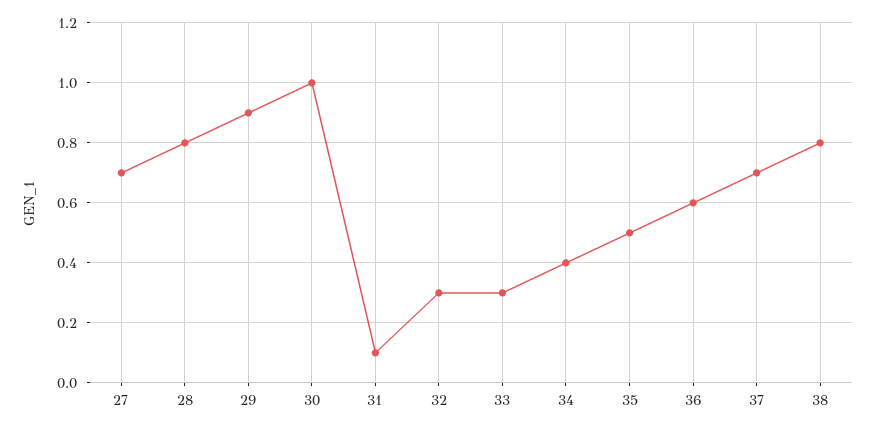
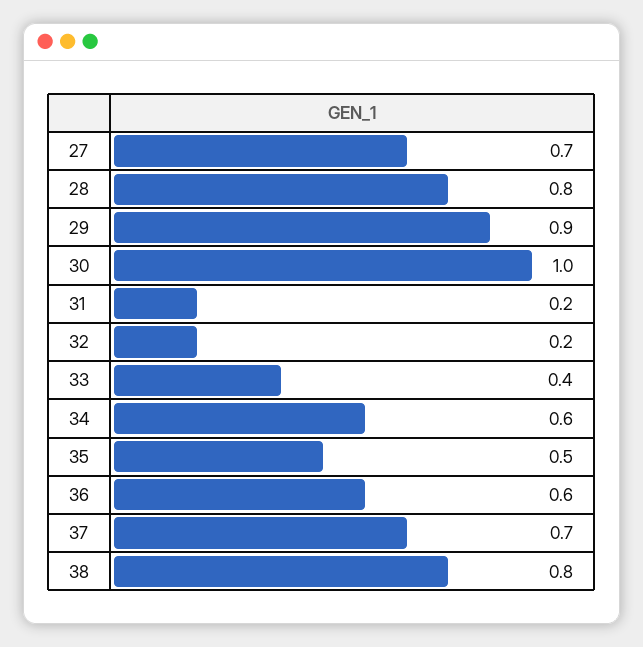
  {
    "27": 0.7,
    "28": 0.8,
    "29": 0.9,
    "30": 1,
-   "31": 0.1,
+   "31": 0.2,
-   "32": 0.3,
+   "32": 0.2,
-   "33": 0.3,
+   "33": 0.4,
-   "34": 0.4,
+   "34": 0.6,
    "35": 0.5,
    "36": 0.6,
    "37": 0.7,
    "38": 0.8
  }

